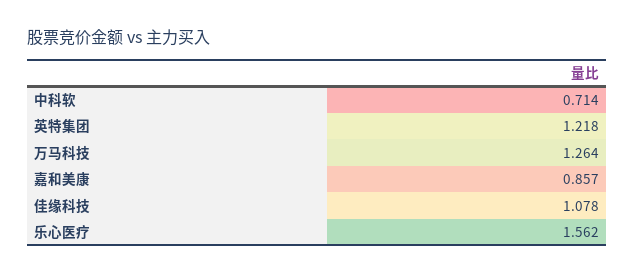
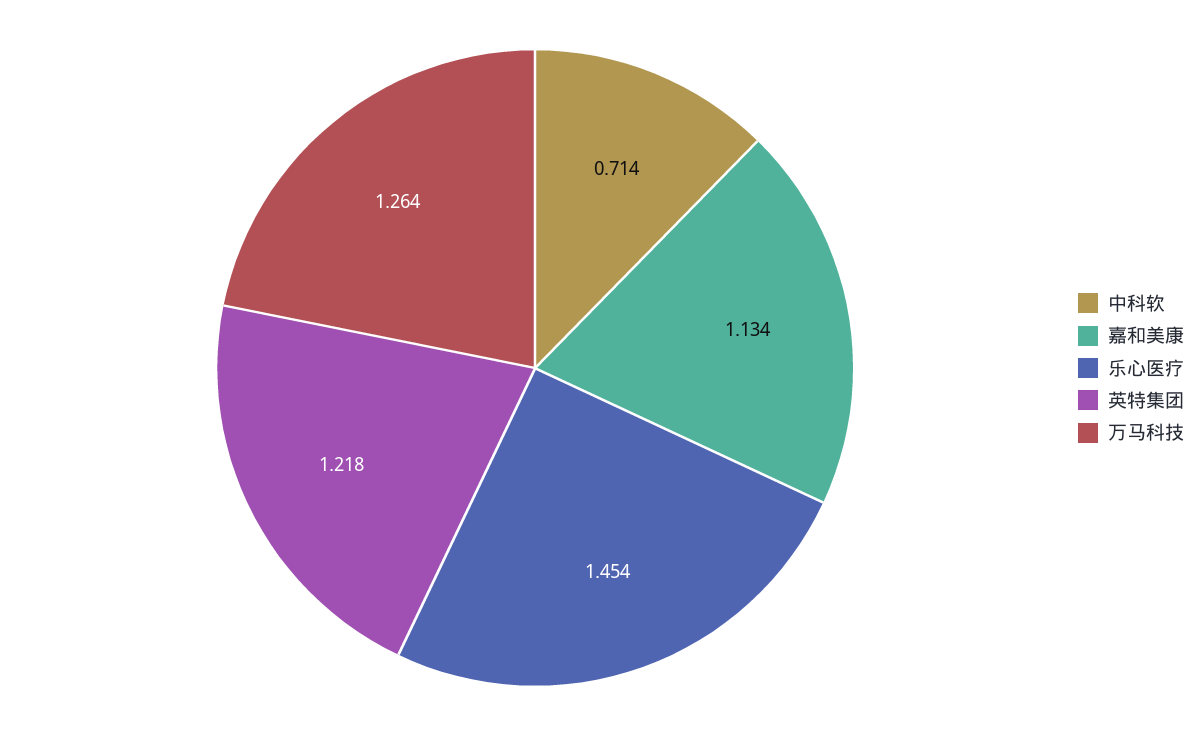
  {
    "中科软": 0.714,
    "英特集团": 1.218,
    "万马科技": 1.264,
-   "嘉和美康": 0.857,
+   "嘉和美康": 1.134,
-   "佳缘科技": 1.078,
-   "乐心医疗": 1.562
+   "乐心医疗": 1.454
  }

